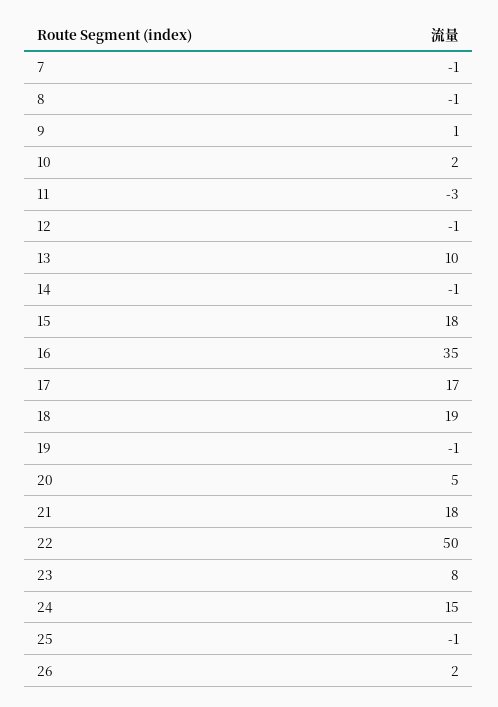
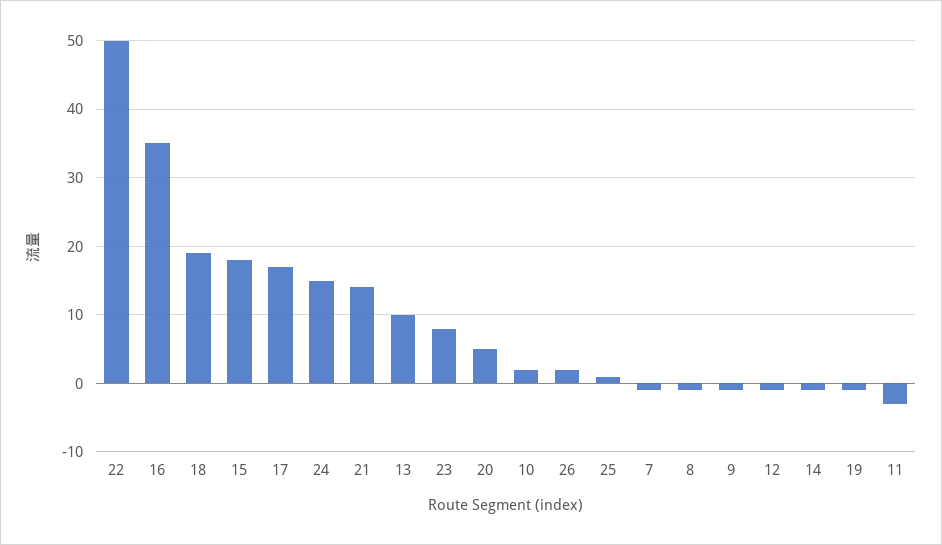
  {
    "7": -1,
    "8": -1,
-   "9": 1,
+   "9": -1,
    "10": 2,
    "11": -3,
    "12": -1,
    "13": 10,
    "14": -1,
    "15": 18,
    "16": 35,
    "17": 17,
    "18": 19,
    "19": -1,
    "20": 5,
-   "21": 18,
+   "21": 14,
    "22": 50,
    "23": 8,
    "24": 15,
-   "25": -1,
+   "25": 1,
    "26": 2
  }

